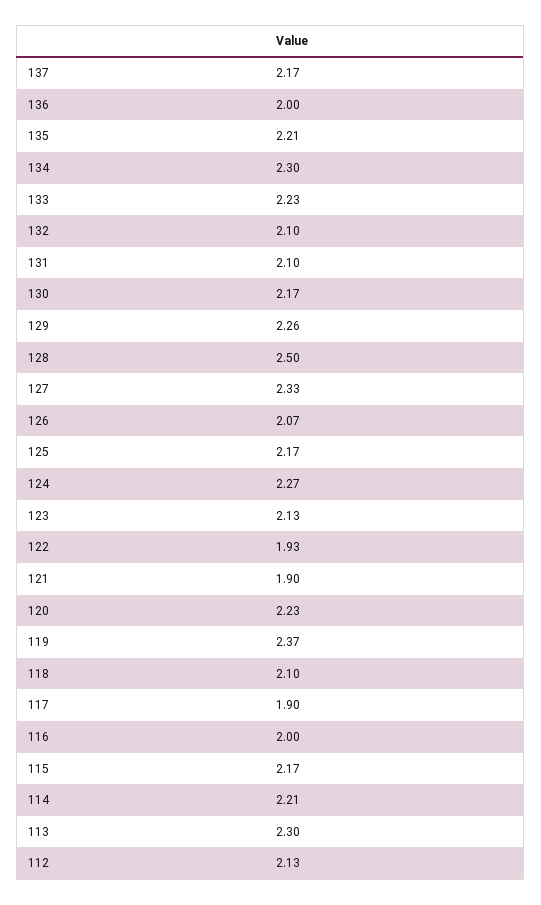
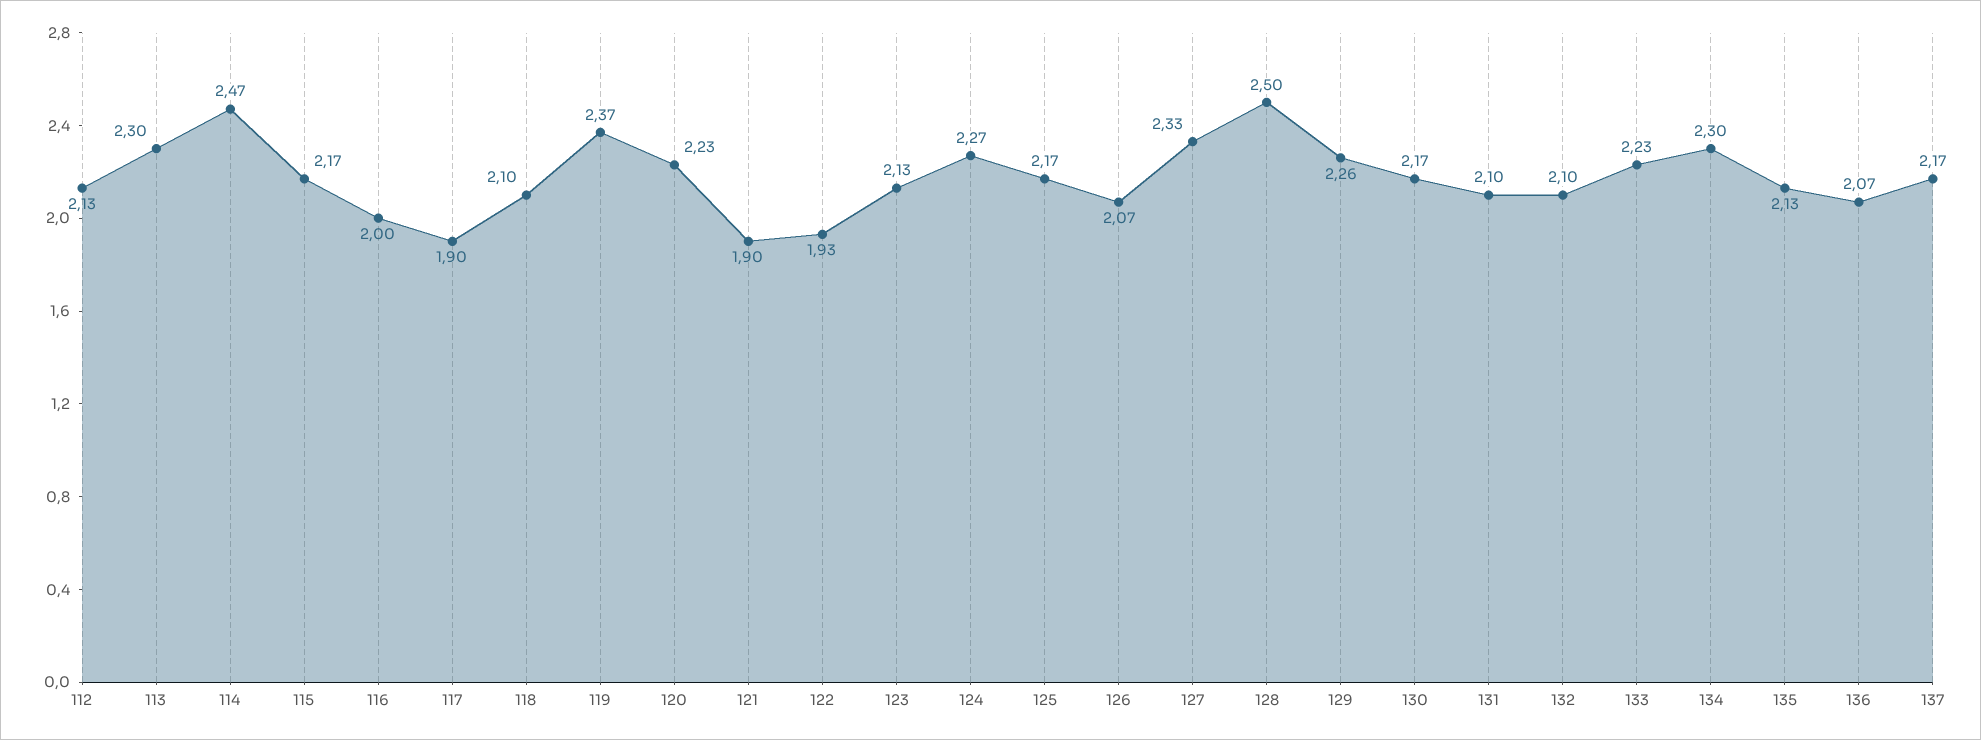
  {
    "137": 2.17,
-   "136": 2,
+   "136": 2.07,
-   "135": 2.21,
+   "135": 2.13,
    "134": 2.3,
    "133": 2.23,
    "132": 2.1,
    "131": 2.1,
    "130": 2.17,
    "129": 2.26,
    "128": 2.5,
    "127": 2.33,
    "126": 2.07,
    "125": 2.17,
    "124": 2.27,
    "123": 2.13,
    "122": 1.93,
    "121": 1.9,
    "120": 2.23,
    "119": 2.37,
    "118": 2.1,
    "117": 1.9,
    "116": 2,
    "115": 2.17,
-   "114": 2.21,
+   "114": 2.47,
    "113": 2.3,
    "112": 2.13
  }

